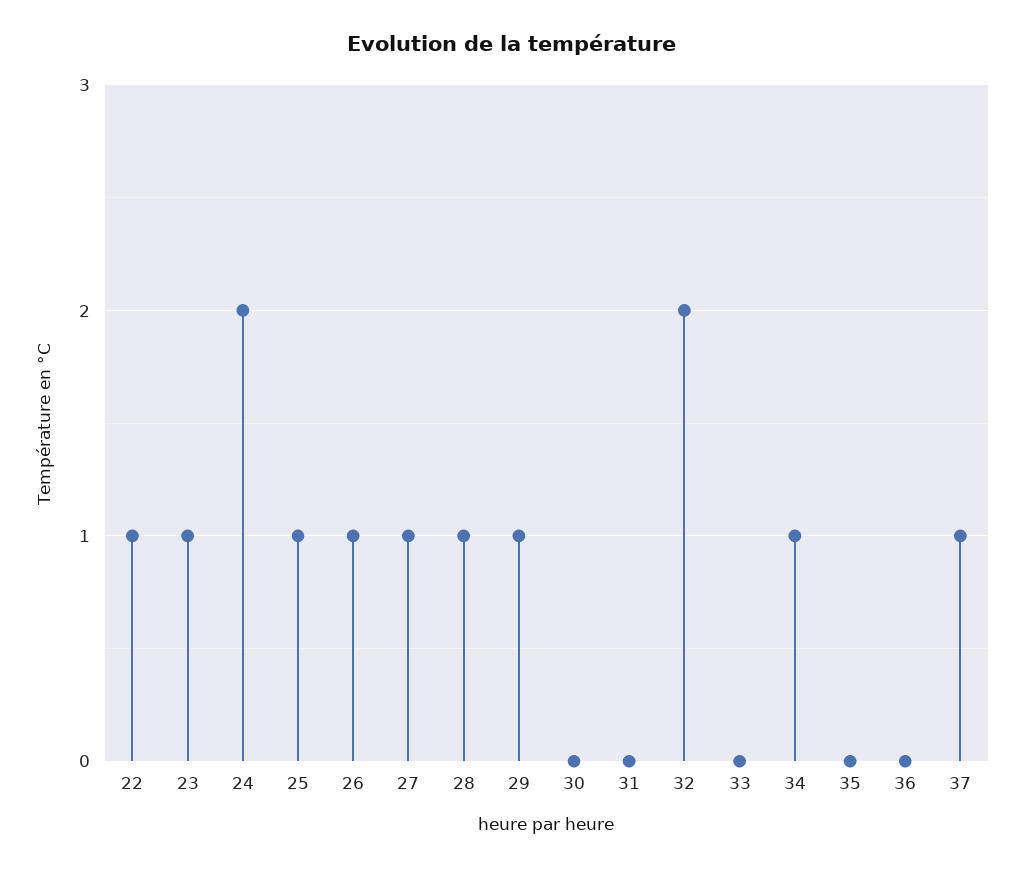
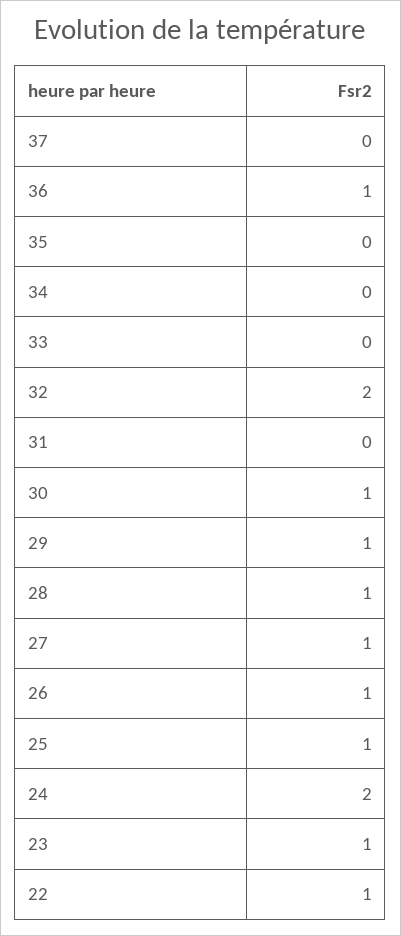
  {
    "22": 1,
    "23": 1,
    "24": 2,
    "25": 1,
    "26": 1,
    "27": 1,
    "28": 1,
    "29": 1,
-   "30": 0,
+   "30": 1,
    "31": 0,
    "32": 2,
    "33": 0,
-   "34": 1,
+   "34": 0,
    "35": 0,
-   "36": 0,
+   "36": 1,
-   "37": 1
+   "37": 0
  }

